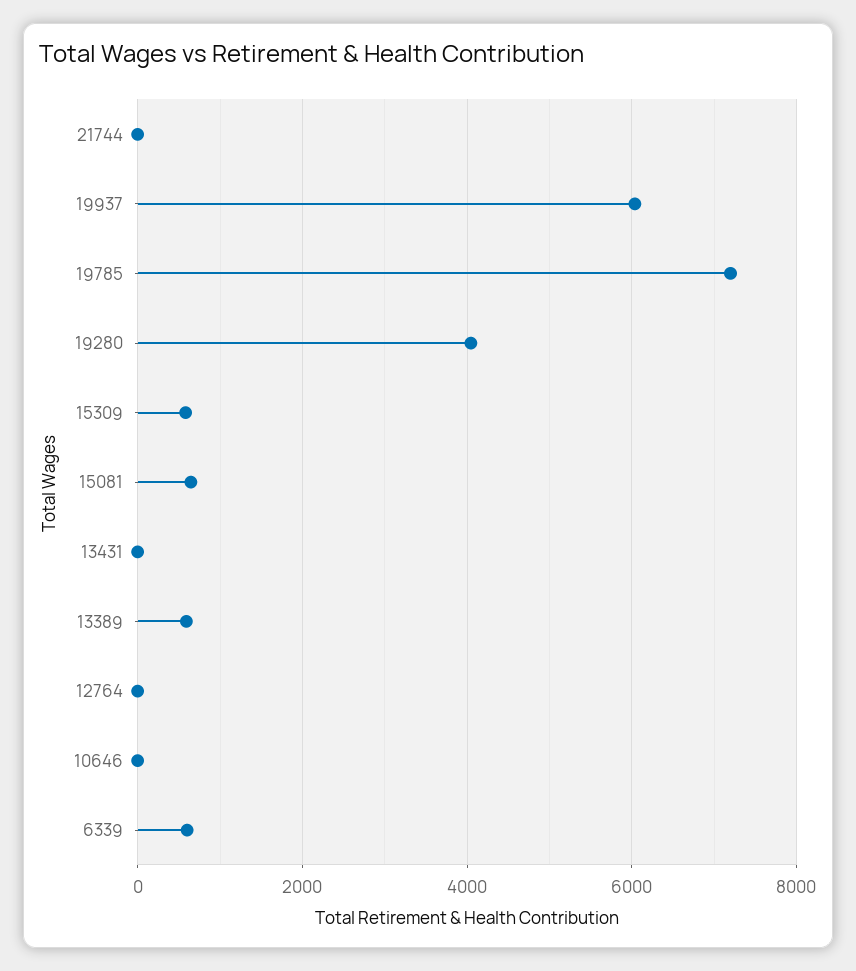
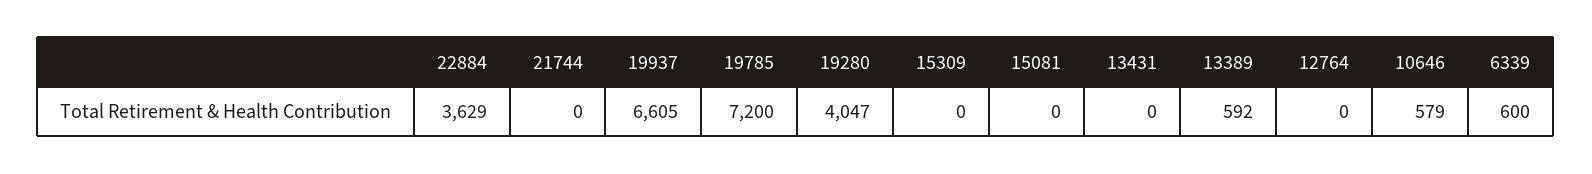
  {
    "21744": 0,
-   "19937": 6000,
+   "19937": 6605,
    "19785": 7200,
    "19280": 4047,
-   "15309": 600,
+   "15309": 0,
-   "15081": 600,
+   "15081": 0,
    "13431": 0,
    "13389": 592,
    "12764": 0,
-   "10646": 0,
+   "10646": 579,
-   "6339": 600
+   "6339": 600,
+   "22884": 3629
  }

